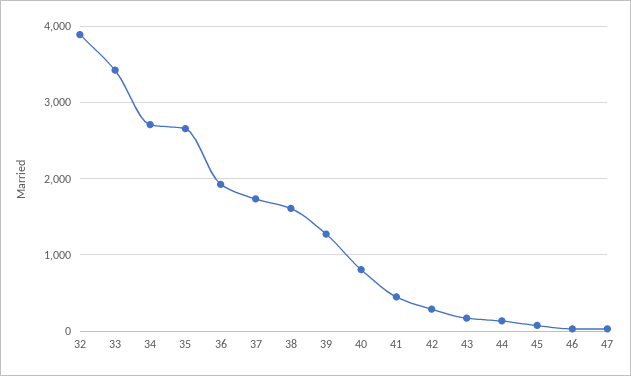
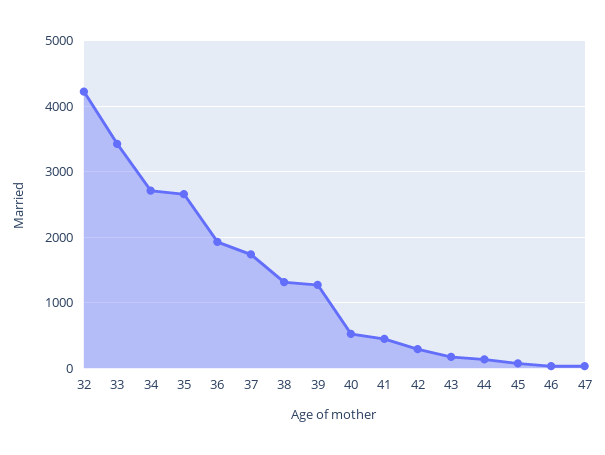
  {
-   "32": 3900,
+   "32": 4200,
    "33": 3400,
    "34": 2700,
    "35": 2700,
    "36": 1900,
    "37": 1700,
-   "38": 1600,
+   "38": 1300,
    "39": 1300,
-   "40": 800,
+   "40": 500,
    "41": 400,
    "42": 300,
    "43": 200,
    "44": 100,
    "45": 100,
    "46": 0,
    "47": 0
  }

